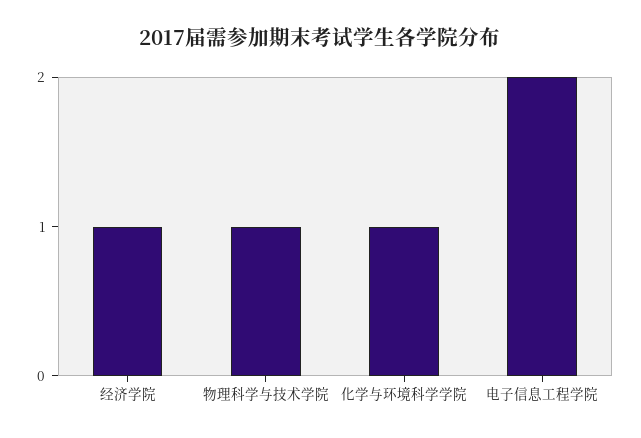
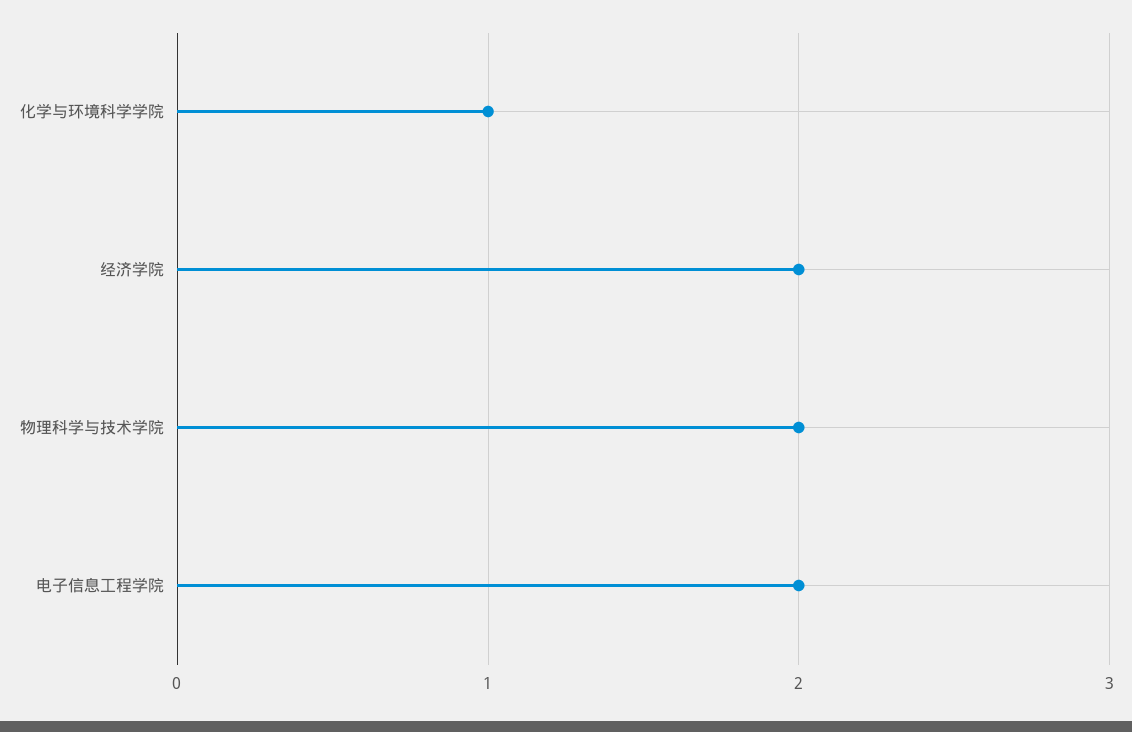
  {
-   "经济学院": 1,
+   "经济学院": 2,
-   "物理科学与技术学院": 1,
+   "物理科学与技术学院": 2,
    "化学与环境科学学院": 1,
    "电子信息工程学院": 2
  }

